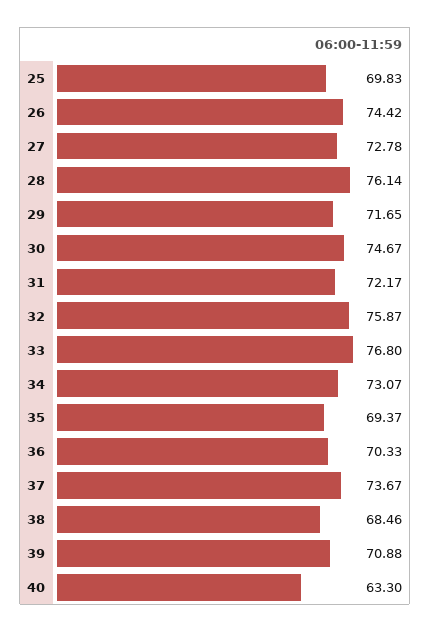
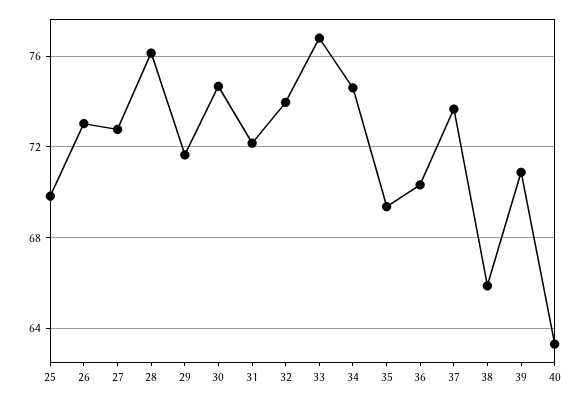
  {
    "25": 69.83,
-   "26": 74.42,
+   "26": 73,
    "27": 72.78,
    "28": 76.14,
    "29": 71.65,
    "30": 74.67,
    "31": 72.17,
-   "32": 75.87,
+   "32": 74,
    "33": 76.8,
-   "34": 73.07,
+   "34": 74.5,
    "35": 69.37,
    "36": 70.33,
    "37": 73.67,
-   "38": 68.46,
+   "38": 66,
    "39": 70.88,
    "40": 63.3
  }

